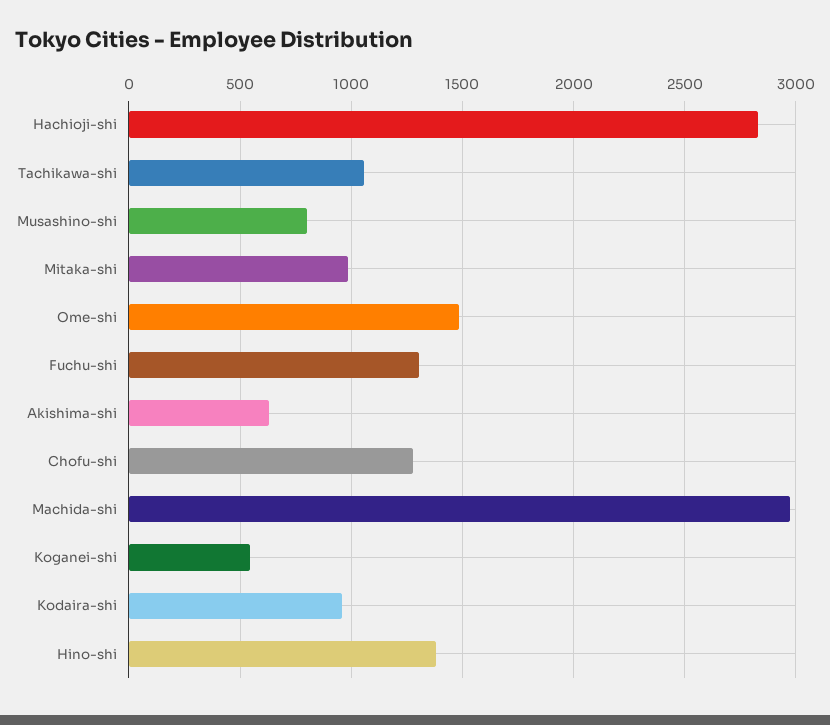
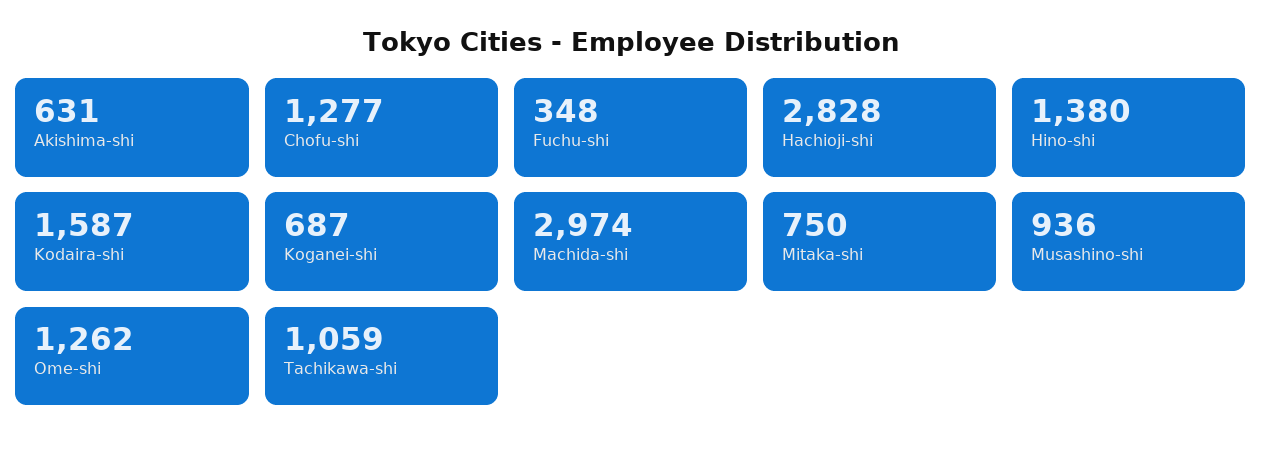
  {
    "Hachioji-shi": 2828,
    "Tachikawa-shi": 1059,
-   "Musashino-shi": 800,
+   "Musashino-shi": 936,
-   "Mitaka-shi": 1000,
+   "Mitaka-shi": 750,
-   "Ome-shi": 1500,
+   "Ome-shi": 1262,
-   "Fuchu-shi": 1300,
+   "Fuchu-shi": 348,
    "Akishima-shi": 631,
    "Chofu-shi": 1277,
    "Machida-shi": 2974,
-   "Koganei-shi": 550,
+   "Koganei-shi": 687,
-   "Kodaira-shi": 950,
+   "Kodaira-shi": 1587,
    "Hino-shi": 1380
  }

